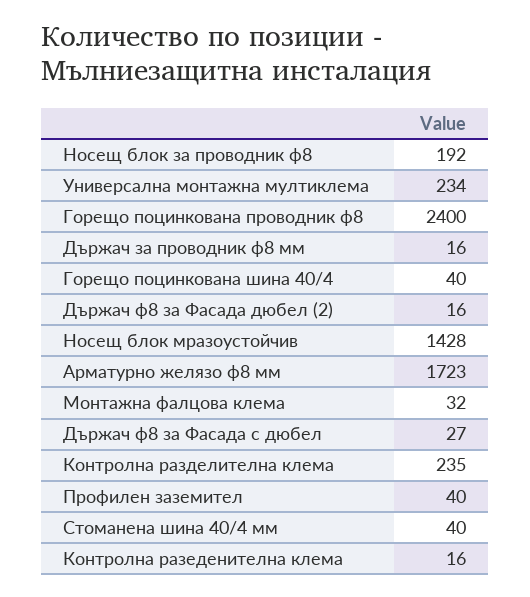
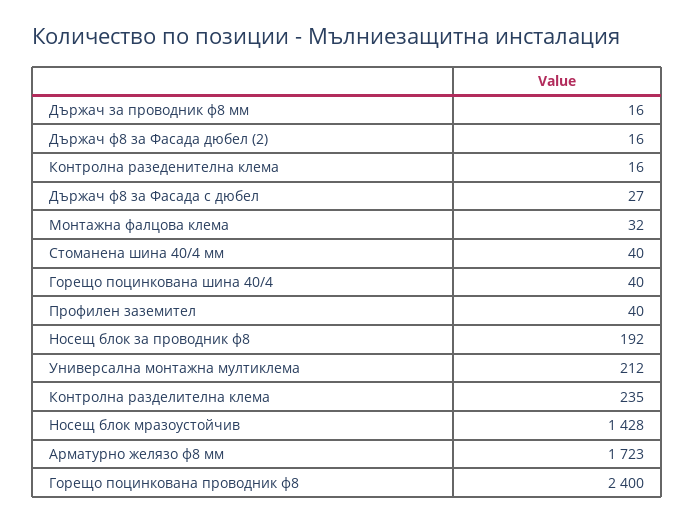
  {
    "Носещ блок за проводник ф8": 192,
-   "Универсална монтажна мултиклема": 234,
+   "Универсална монтажна мултиклема": 212,
    "Горещо поцинкована проводник ф8": 2400,
    "Държач за проводник ф8 мм": 16,
    "Горещо поцинкована шина 40/4": 40,
    "Държач ф8 за Фасада дюбел (2)": 16,
    "Носещ блок мразоустойчив": 1428,
    "Арматурно желязо ф8 мм": 1723,
    "Монтажна фалцова клема": 32,
    "Държач ф8 за Фасада с дюбел": 27,
    "Контролна разделителна клема": 235,
    "Профилен заземител": 40,
    "Стоманена шина 40/4 мм": 40,
    "Контролна разеденителна клема": 16
  }

